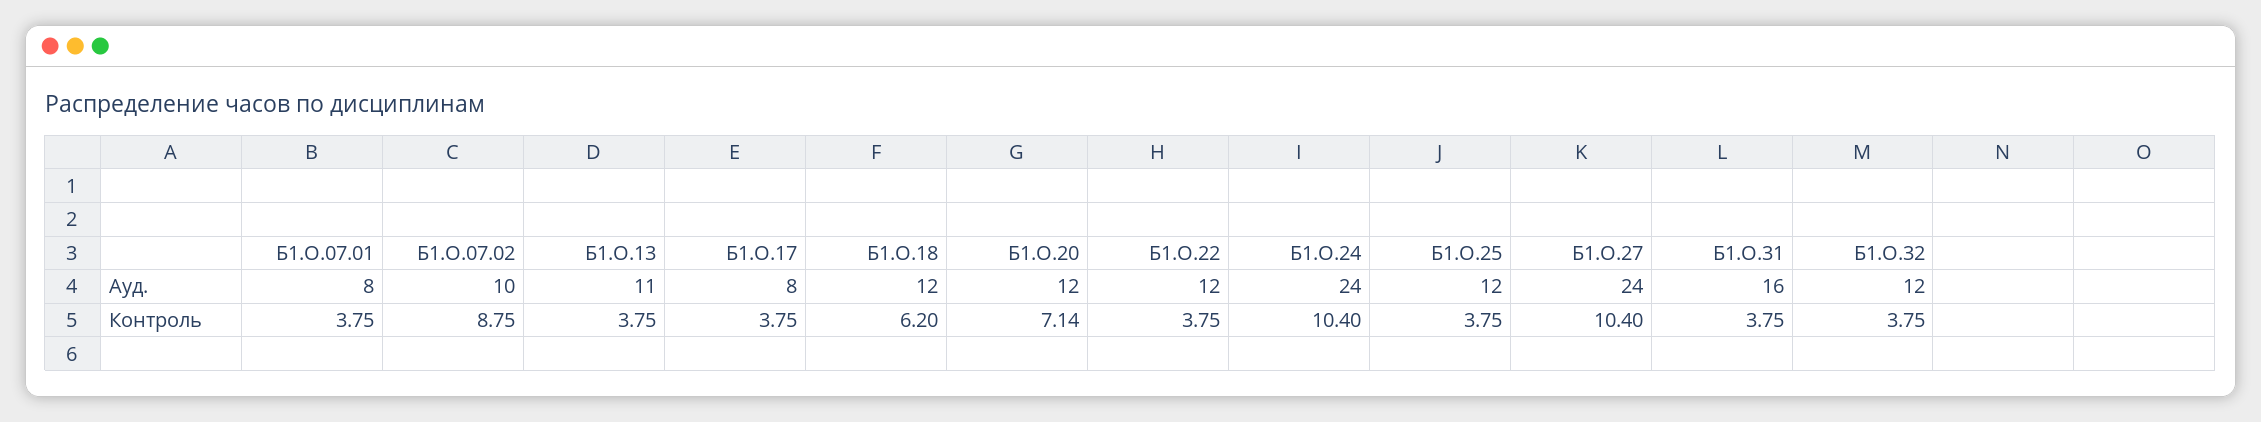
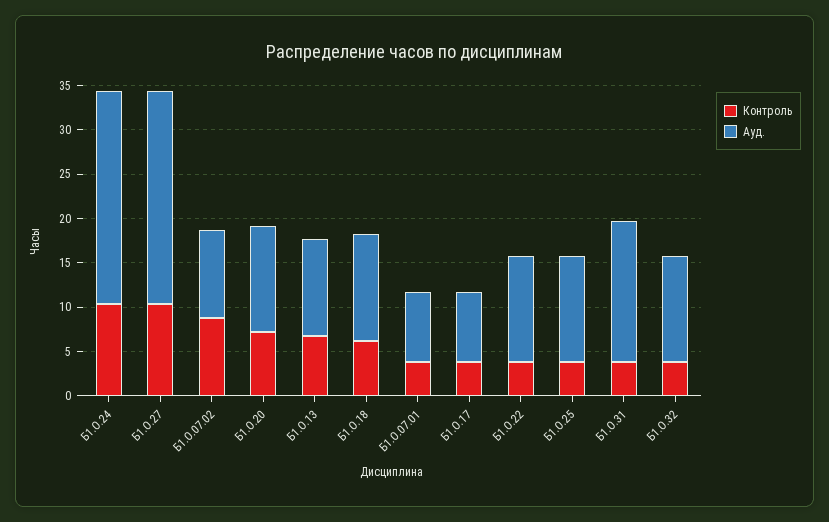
  {
    "Ауд.": {
      "Б1.О.07.01": 8,
      "Б1.О.07.02": 10,
      "Б1.О.13": 11,
      "Б1.О.17": 8,
      "Б1.О.18": 12,
      "Б1.О.20": 12,
      "Б1.О.22": 12,
      "Б1.О.24": 24,
      "Б1.О.25": 12,
      "Б1.О.27": 24,
      "Б1.О.31": 16,
      "Б1.О.32": 12
    },
    "Контроль": {
      "Б1.О.07.01": 3.75,
      "Б1.О.07.02": 8.75,
-     "Б1.О.13": 3.75,
+     "Б1.О.13": 7,
      "Б1.О.17": 3.75,
      "Б1.О.18": 6.2,
      "Б1.О.20": 7.14,
      "Б1.О.22": 3.75,
      "Б1.О.24": 10.4,
      "Б1.О.25": 3.75,
      "Б1.О.27": 10.4,
      "Б1.О.31": 3.75,
      "Б1.О.32": 3.75
    }
  }

